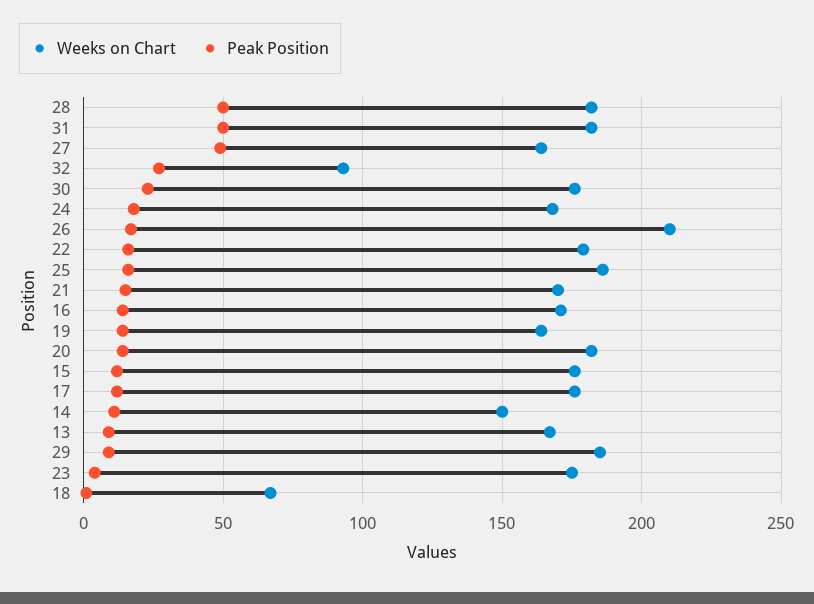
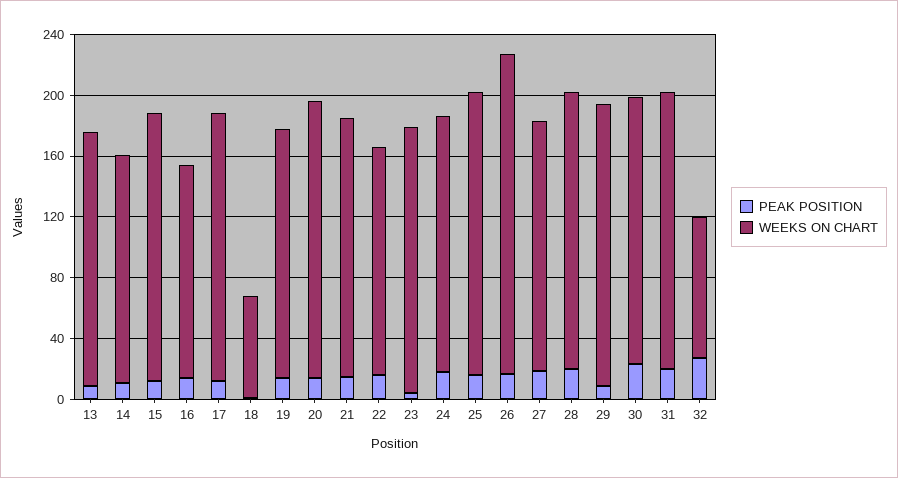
  {
    "Weeks on Chart": {
      "28": 180,
      "31": 180,
      "27": 165,
      "32": 95,
      "30": 175,
      "24": 170,
      "26": 210,
-     "22": 180,
+     "22": 150,
      "25": 185,
      "21": 170,
-     "16": 170,
+     "16": 140,
      "19": 165,
      "20": 180,
      "15": 175,
      "17": 175,
      "14": 150,
      "13": 165,
      "29": 185,
      "23": 175,
      "18": 65
    },
    "Peak Position": {
-     "28": 50,
+     "28": 20,
-     "31": 50,
+     "31": 20,
-     "27": 50,
+     "27": 20,
      "32": 25,
      "30": 25,
      "24": 20,
      "26": 15,
      "22": 15,
      "25": 15,
      "21": 15,
      "16": 15,
      "19": 15,
      "20": 15,
      "15": 10,
      "17": 10,
      "14": 10,
      "13": 10,
      "29": 10,
      "23": 5,
      "18": 0
    }
  }

